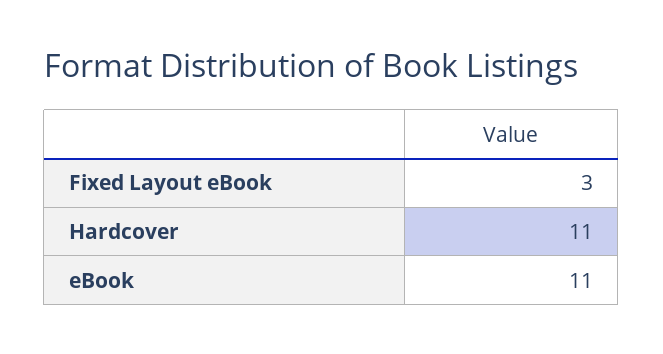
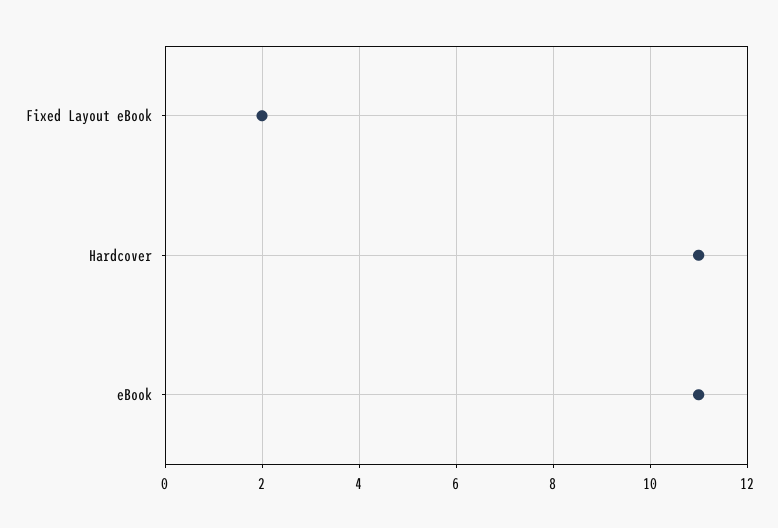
  {
-   "Fixed Layout eBook": 3,
+   "Fixed Layout eBook": 2,
    "Hardcover": 11,
    "eBook": 11
  }

